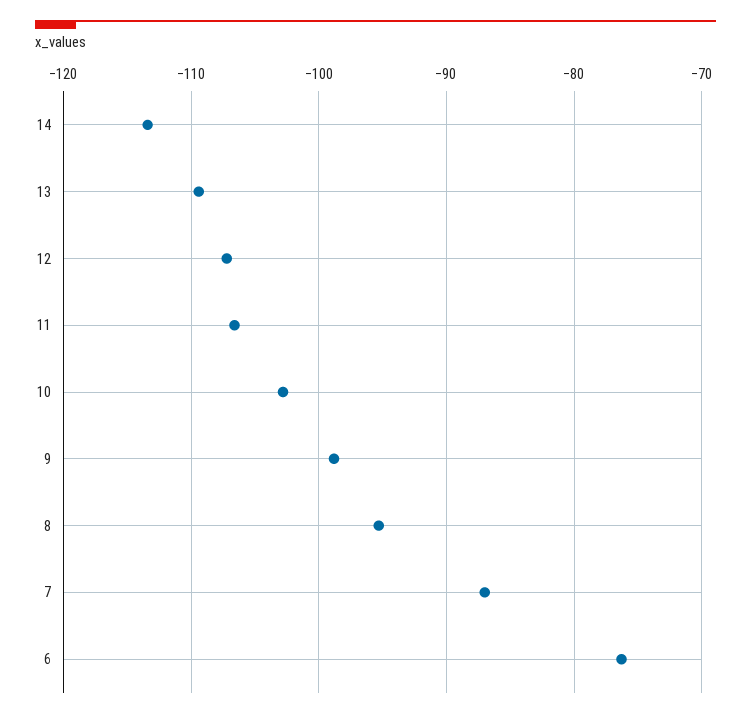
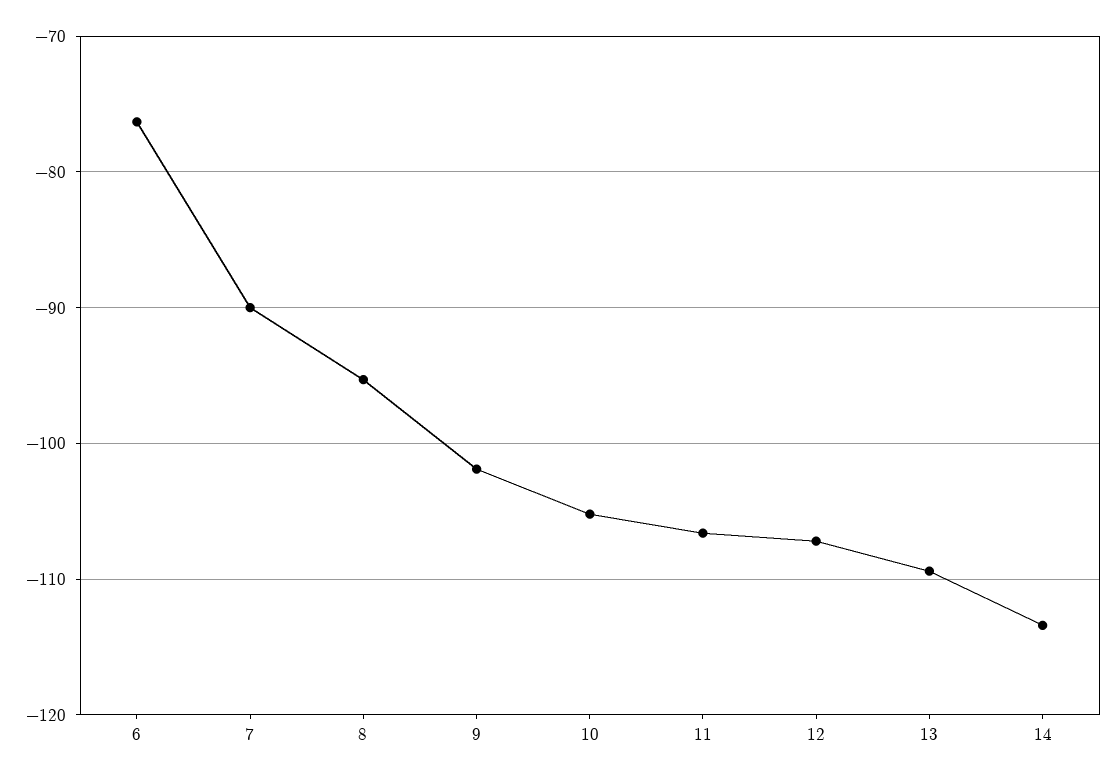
  {
    "14": -113,
    "13": -109,
    "12": -107,
    "11": -107,
-   "10": -103,
+   "10": -105,
-   "9": -99,
+   "9": -102,
    "8": -95,
-   "7": -87,
+   "7": -90,
    "6": -76
  }

